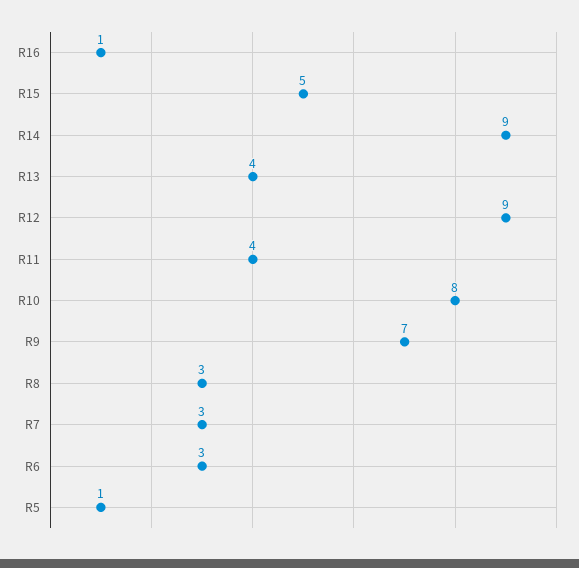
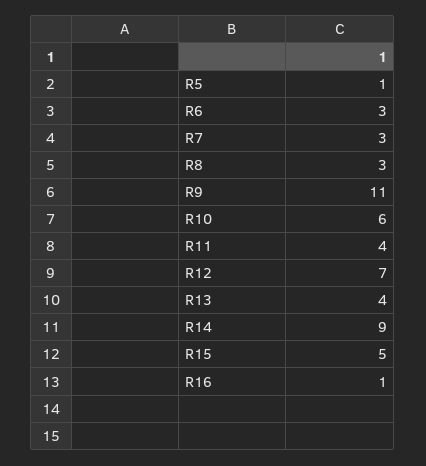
  {
    "R16": 1,
    "R15": 5,
    "R14": 9,
    "R13": 4,
-   "R12": 9,
+   "R12": 7,
    "R11": 4,
-   "R10": 8,
+   "R10": 6,
-   "R9": 7,
+   "R9": 11,
    "R8": 3,
    "R7": 3,
    "R6": 3,
    "R5": 1
  }

